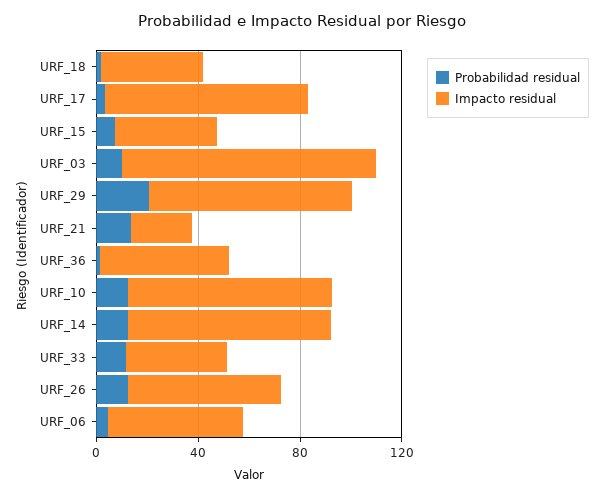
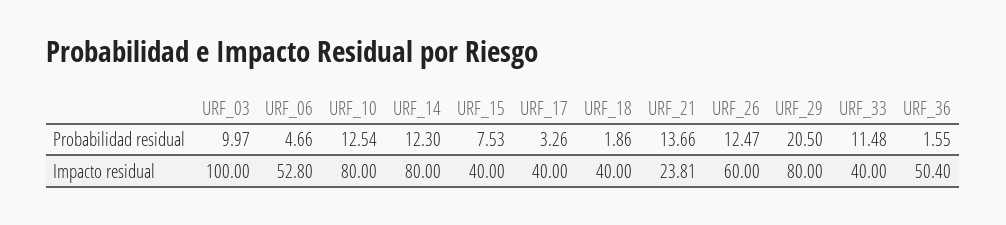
  {
    "Probabilidad residual": {
      "URF_18": 1.86,
      "URF_17": 3.26,
      "URF_15": 7.53,
      "URF_03": 9.97,
      "URF_29": 20.5,
      "URF_21": 13.66,
      "URF_36": 1.55,
      "URF_10": 12.54,
      "URF_14": 12.3,
      "URF_33": 11.48,
      "URF_26": 12.47,
      "URF_06": 4.66
    },
    "Impacto residual": {
      "URF_18": 40,
-     "URF_17": 80,
+     "URF_17": 40,
      "URF_15": 40,
      "URF_03": 100,
      "URF_29": 80,
      "URF_21": 23.81,
      "URF_36": 50.4,
      "URF_10": 80,
      "URF_14": 80,
      "URF_33": 40,
      "URF_26": 60,
      "URF_06": 52.8
    }
  }

